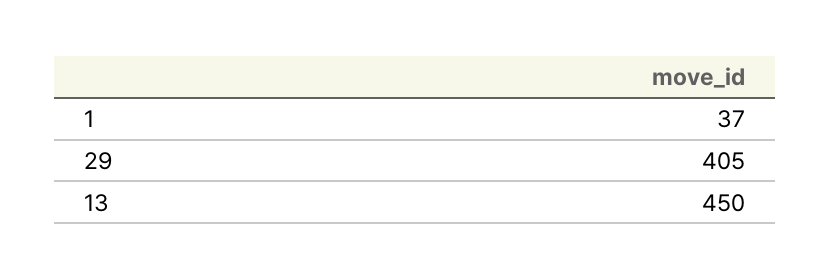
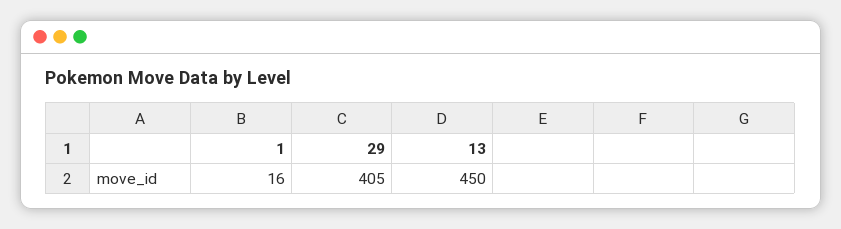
  {
-   "1": 37,
+   "1": 16,
    "29": 405,
    "13": 450
  }

